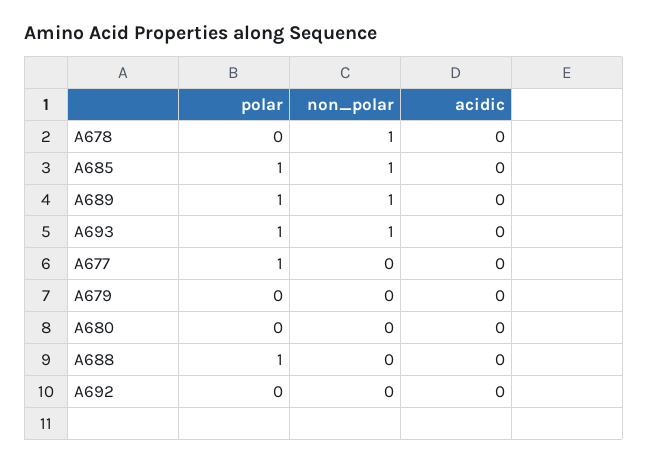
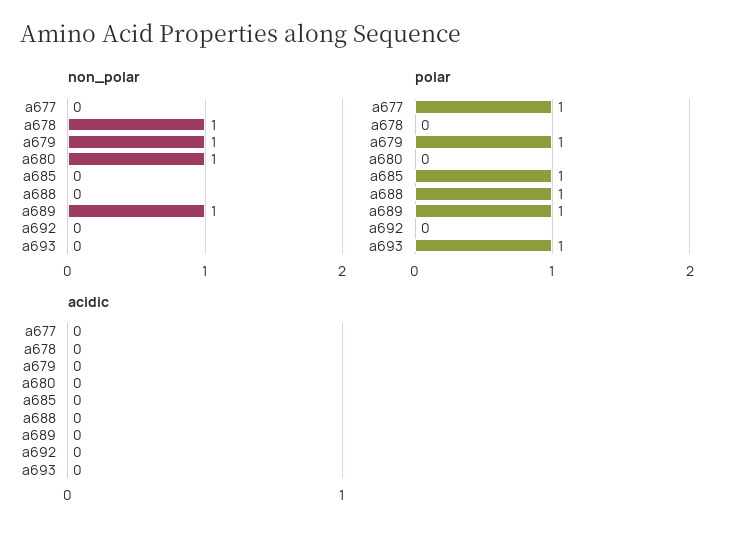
  {
    "polar": {
      "A678": 0,
      "A685": 1,
      "A689": 1,
      "A693": 1,
      "A677": 1,
-     "A679": 0,
+     "A679": 1,
      "A680": 0,
      "A688": 1,
      "A692": 0
    },
    "non_polar": {
      "A678": 1,
-     "A685": 1,
+     "A685": 0,
      "A689": 1,
-     "A693": 1,
+     "A693": 0,
      "A677": 0,
-     "A679": 0,
+     "A679": 1,
-     "A680": 0,
+     "A680": 1,
      "A688": 0,
      "A692": 0
    },
    "acidic": {
      "A678": 0,
      "A685": 0,
      "A689": 0,
      "A693": 0,
      "A677": 0,
      "A679": 0,
      "A680": 0,
      "A688": 0,
      "A692": 0
    }
  }

